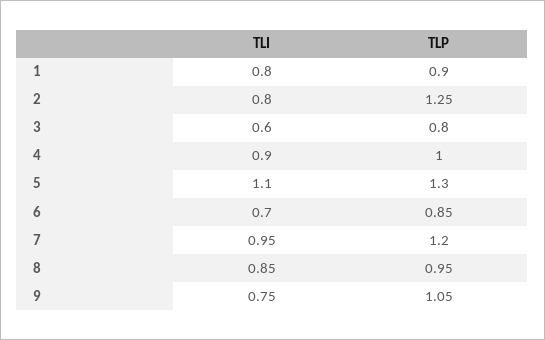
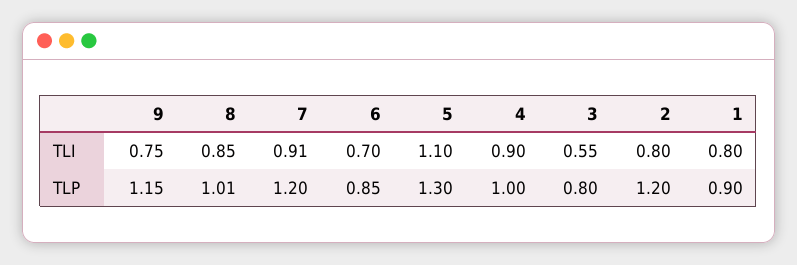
  {
    "TLI": {
      "1": 0.8,
      "2": 0.8,
-     "3": 0.6,
+     "3": 0.55,
      "4": 0.9,
      "5": 1.1,
      "6": 0.7,
-     "7": 0.95,
+     "7": 0.91,
      "8": 0.85,
      "9": 0.75
    },
    "TLP": {
      "1": 0.9,
-     "2": 1.25,
+     "2": 1.2,
      "3": 0.8,
      "4": 1,
      "5": 1.3,
      "6": 0.85,
      "7": 1.2,
-     "8": 0.95,
+     "8": 1.01,
-     "9": 1.05
+     "9": 1.15
    }
  }

